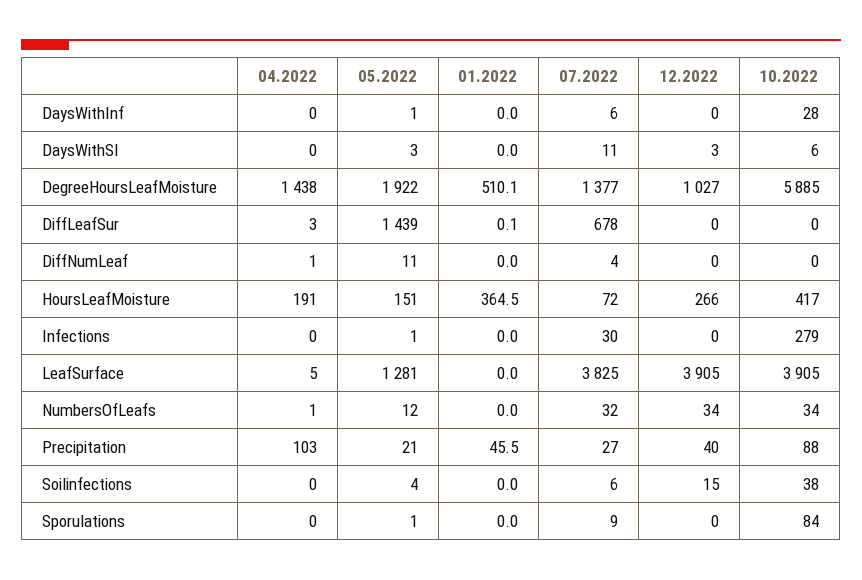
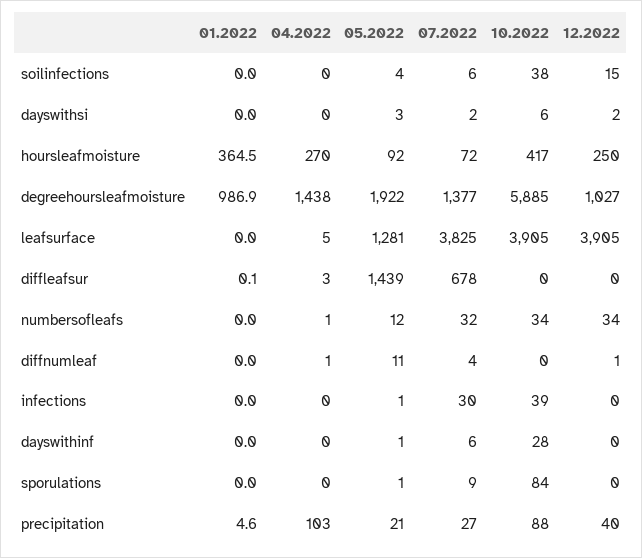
  {
    "04.2022": {
      "DaysWithInf": 0,
      "DaysWithSI": 0,
      "DegreeHoursLeafMoisture": 1438,
      "DiffLeafSur": 3,
      "DiffNumLeaf": 1,
-     "HoursLeafMoisture": 191,
+     "HoursLeafMoisture": 270,
      "Infections": 0,
      "LeafSurface": 5,
      "NumbersOfLeafs": 1,
      "Precipitation": 103,
      "Soilinfections": 0,
      "Sporulations": 0
    },
    "05.2022": {
      "DaysWithInf": 1,
      "DaysWithSI": 3,
      "DegreeHoursLeafMoisture": 1922,
      "DiffLeafSur": 1439,
      "DiffNumLeaf": 11,
-     "HoursLeafMoisture": 151,
+     "HoursLeafMoisture": 92,
      "Infections": 1,
      "LeafSurface": 1281,
      "NumbersOfLeafs": 12,
      "Precipitation": 21,
      "Soilinfections": 4,
      "Sporulations": 1
    },
    "01.2022": {
      "DaysWithInf": 0,
      "DaysWithSI": 0,
-     "DegreeHoursLeafMoisture": 510.1,
+     "DegreeHoursLeafMoisture": 986.9,
      "DiffLeafSur": 0.1,
      "DiffNumLeaf": 0,
      "HoursLeafMoisture": 364.5,
      "Infections": 0,
      "LeafSurface": 0,
      "NumbersOfLeafs": 0,
-     "Precipitation": 45.5,
+     "Precipitation": 4.6,
      "Soilinfections": 0,
      "Sporulations": 0
    },
    "07.2022": {
      "DaysWithInf": 6,
-     "DaysWithSI": 11,
+     "DaysWithSI": 2,
      "DegreeHoursLeafMoisture": 1377,
      "DiffLeafSur": 678,
      "DiffNumLeaf": 4,
      "HoursLeafMoisture": 72,
      "Infections": 30,
      "LeafSurface": 3825,
      "NumbersOfLeafs": 32,
      "Precipitation": 27,
      "Soilinfections": 6,
      "Sporulations": 9
    },
    "12.2022": {
      "DaysWithInf": 0,
-     "DaysWithSI": 3,
+     "DaysWithSI": 2,
      "DegreeHoursLeafMoisture": 1027,
      "DiffLeafSur": 0,
-     "DiffNumLeaf": 0,
+     "DiffNumLeaf": 1,
-     "HoursLeafMoisture": 266,
+     "HoursLeafMoisture": 250,
      "Infections": 0,
      "LeafSurface": 3905,
      "NumbersOfLeafs": 34,
      "Precipitation": 40,
      "Soilinfections": 15,
      "Sporulations": 0
    },
    "10.2022": {
      "DaysWithInf": 28,
      "DaysWithSI": 6,
      "DegreeHoursLeafMoisture": 5885,
      "DiffLeafSur": 0,
      "DiffNumLeaf": 0,
      "HoursLeafMoisture": 417,
-     "Infections": 279,
+     "Infections": 39,
      "LeafSurface": 3905,
      "NumbersOfLeafs": 34,
      "Precipitation": 88,
      "Soilinfections": 38,
      "Sporulations": 84
    }
  }

